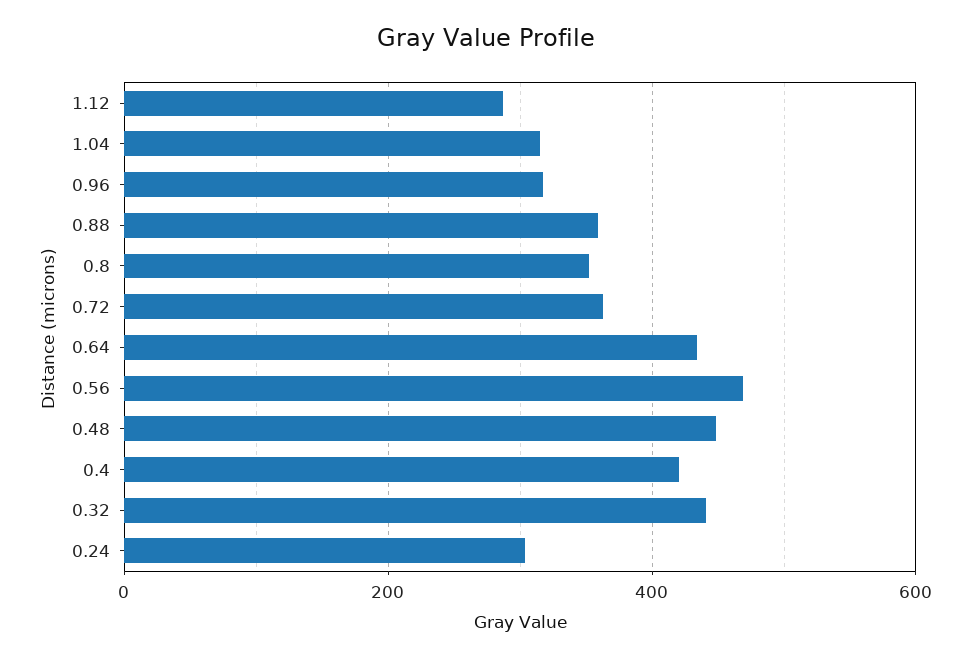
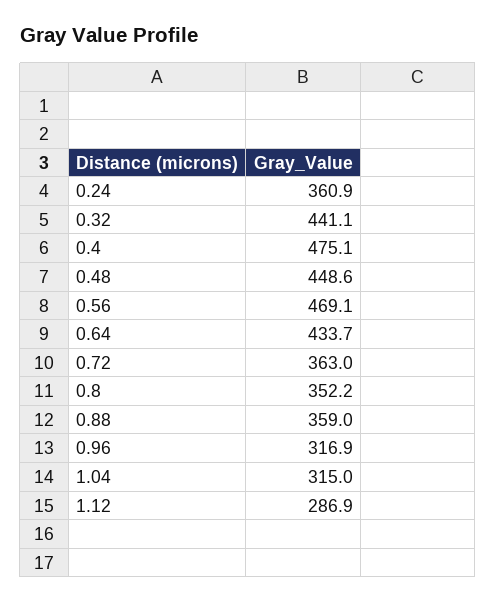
  {
    "1.12": 286.9,
    "1.04": 315,
    "0.96": 316.9,
    "0.88": 359,
    "0.8": 352.2,
    "0.72": 363,
    "0.64": 433.7,
    "0.56": 469.1,
    "0.48": 448.6,
-   "0.4": 420,
+   "0.4": 475.1,
    "0.32": 441.1,
-   "0.24": 300
+   "0.24": 360.9
  }

